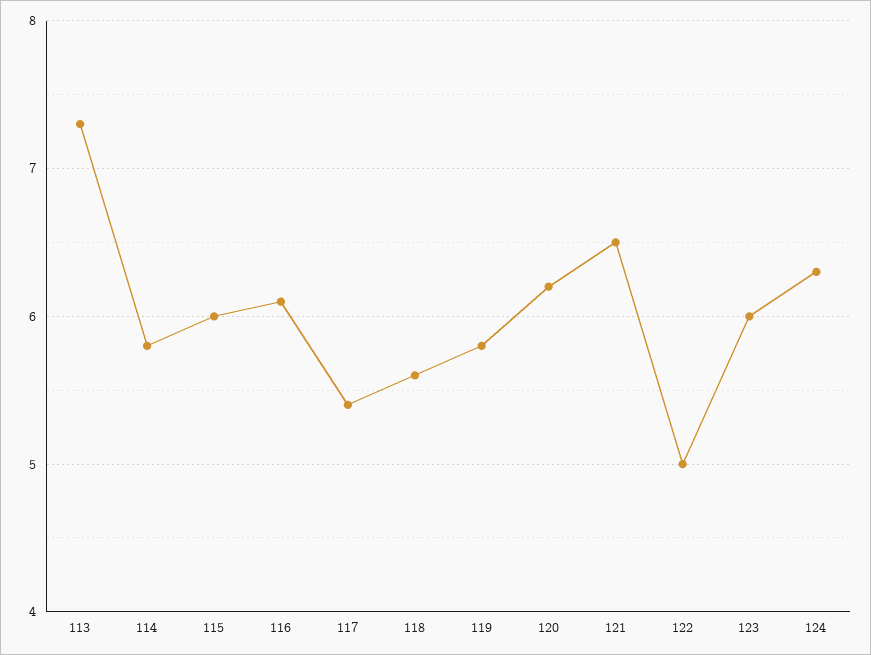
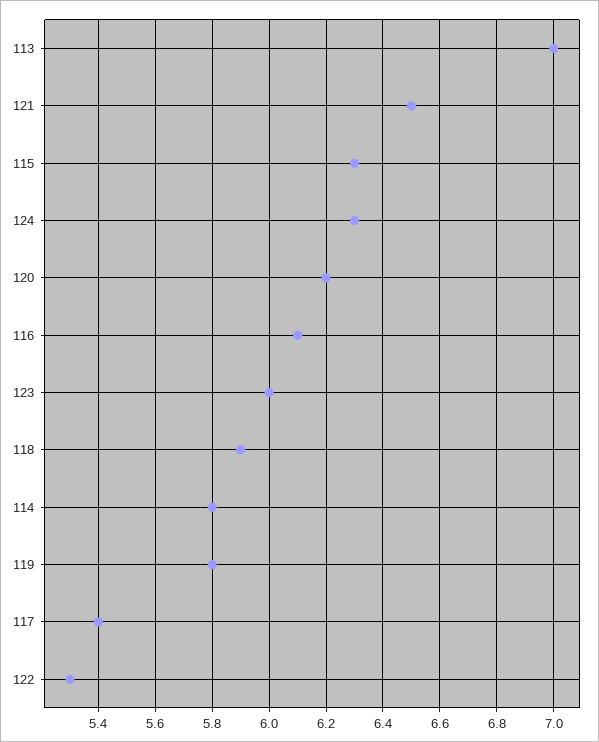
  {
-   "113": 7.3,
+   "113": 7,
    "114": 5.8,
-   "115": 6,
+   "115": 6.3,
    "116": 6.1,
    "117": 5.4,
-   "118": 5.6,
+   "118": 5.9,
    "119": 5.8,
    "120": 6.2,
    "121": 6.5,
-   "122": 5,
+   "122": 5.3,
    "123": 6,
    "124": 6.3
  }

